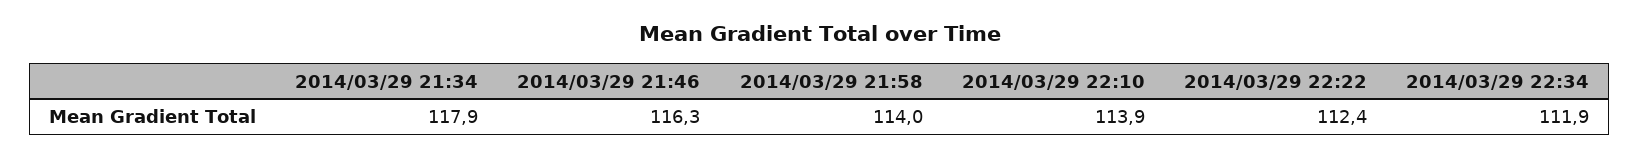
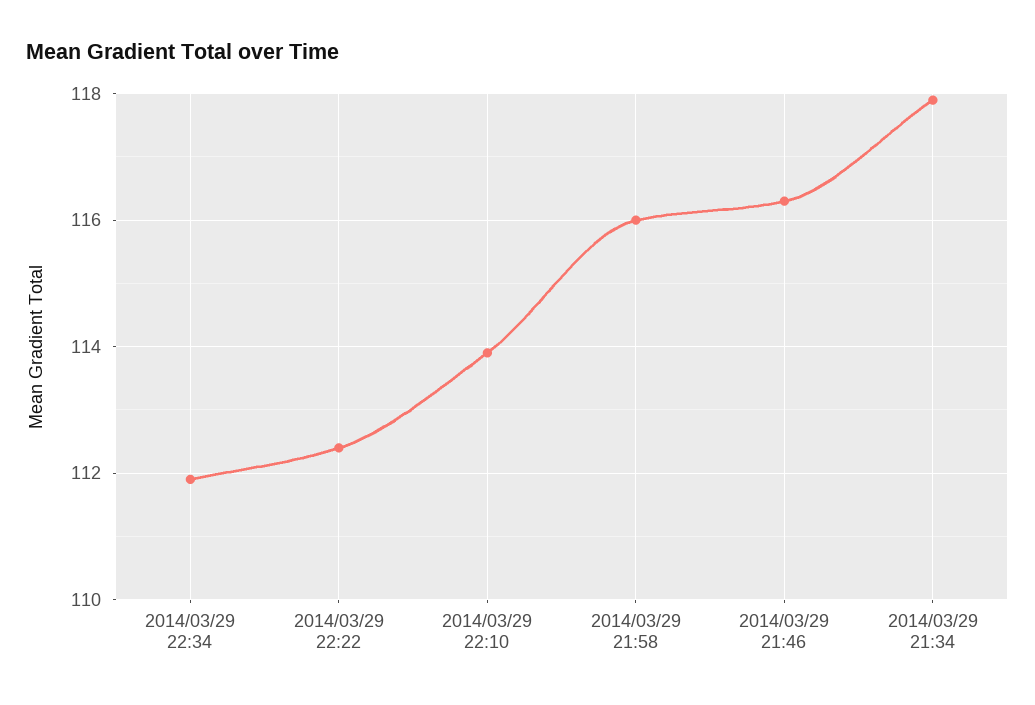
  {
    "2014/03/29 21:34": 117.9,
    "2014/03/29 21:46": 116.3,
-   "2014/03/29 21:58": 114,
+   "2014/03/29 21:58": 116,
    "2014/03/29 22:10": 113.9,
    "2014/03/29 22:22": 112.4,
    "2014/03/29 22:34": 111.9
  }

